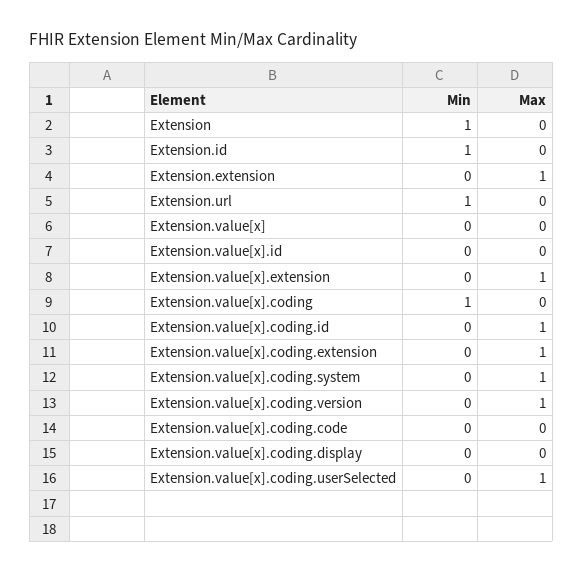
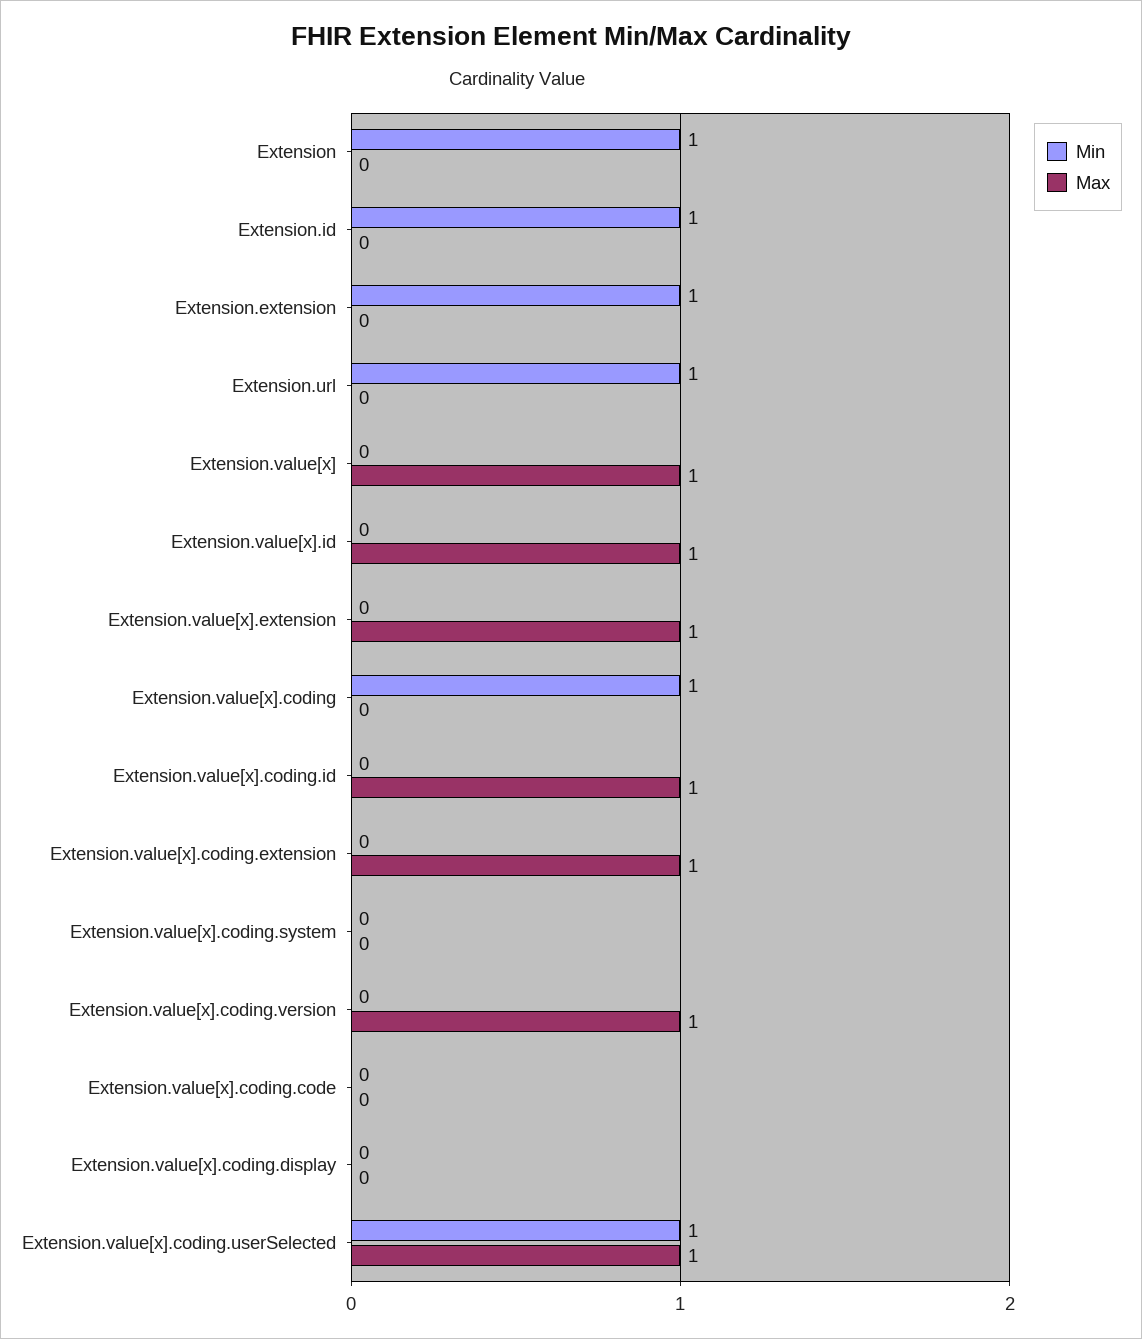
  {
    "Min": {
      "Extension": 1,
      "Extension.id": 1,
-     "Extension.extension": 0,
+     "Extension.extension": 1,
      "Extension.url": 1,
      "Extension.value[x]": 0,
      "Extension.value[x].id": 0,
      "Extension.value[x].extension": 0,
      "Extension.value[x].coding": 1,
      "Extension.value[x].coding.id": 0,
      "Extension.value[x].coding.extension": 0,
      "Extension.value[x].coding.system": 0,
      "Extension.value[x].coding.version": 0,
      "Extension.value[x].coding.code": 0,
      "Extension.value[x].coding.display": 0,
-     "Extension.value[x].coding.userSelected": 0
+     "Extension.value[x].coding.userSelected": 1
    },
    "Max": {
      "Extension": 0,
      "Extension.id": 0,
-     "Extension.extension": 1,
+     "Extension.extension": 0,
      "Extension.url": 0,
-     "Extension.value[x]": 0,
+     "Extension.value[x]": 1,
-     "Extension.value[x].id": 0,
+     "Extension.value[x].id": 1,
      "Extension.value[x].extension": 1,
      "Extension.value[x].coding": 0,
      "Extension.value[x].coding.id": 1,
      "Extension.value[x].coding.extension": 1,
-     "Extension.value[x].coding.system": 1,
+     "Extension.value[x].coding.system": 0,
      "Extension.value[x].coding.version": 1,
      "Extension.value[x].coding.code": 0,
      "Extension.value[x].coding.display": 0,
      "Extension.value[x].coding.userSelected": 1
    }
  }

